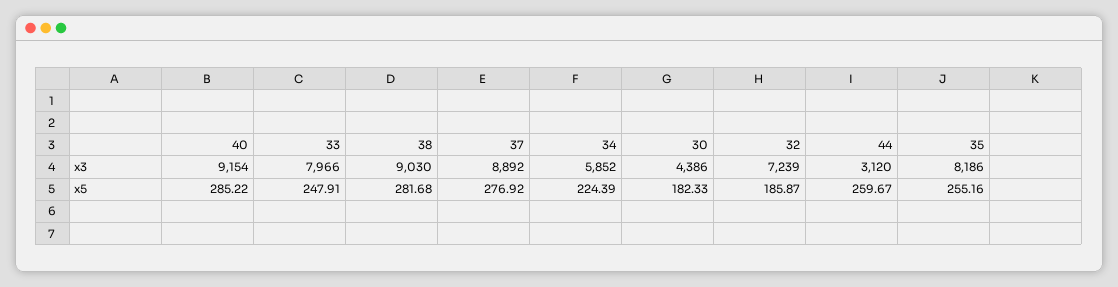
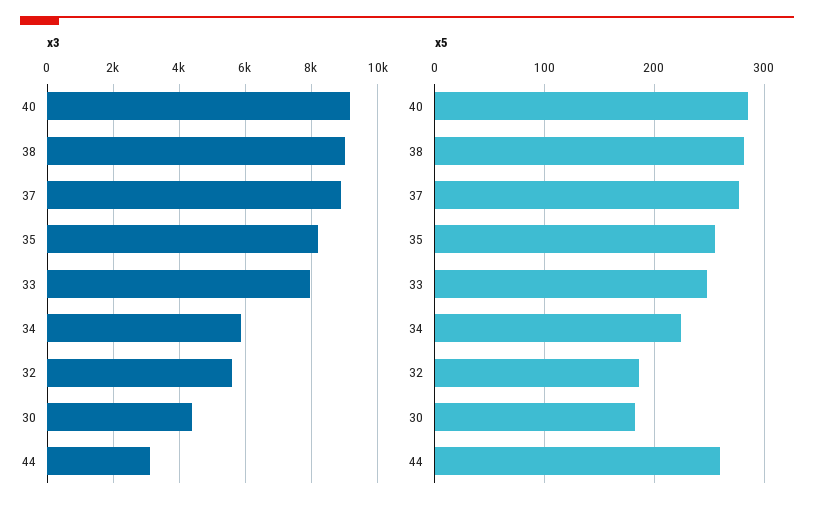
  {
    "x3": {
      "40": 9154,
      "33": 7966,
      "38": 9030,
      "37": 8892,
      "34": 5852,
      "30": 4386,
-     "32": 7239,
+     "32": 5600,
      "44": 3120,
      "35": 8186
    },
    "x5": {
      "40": 285.22,
      "33": 247.91,
      "38": 281.68,
      "37": 276.92,
      "34": 224.39,
      "30": 182.33,
      "32": 185.87,
      "44": 259.67,
      "35": 255.16
    }
  }

